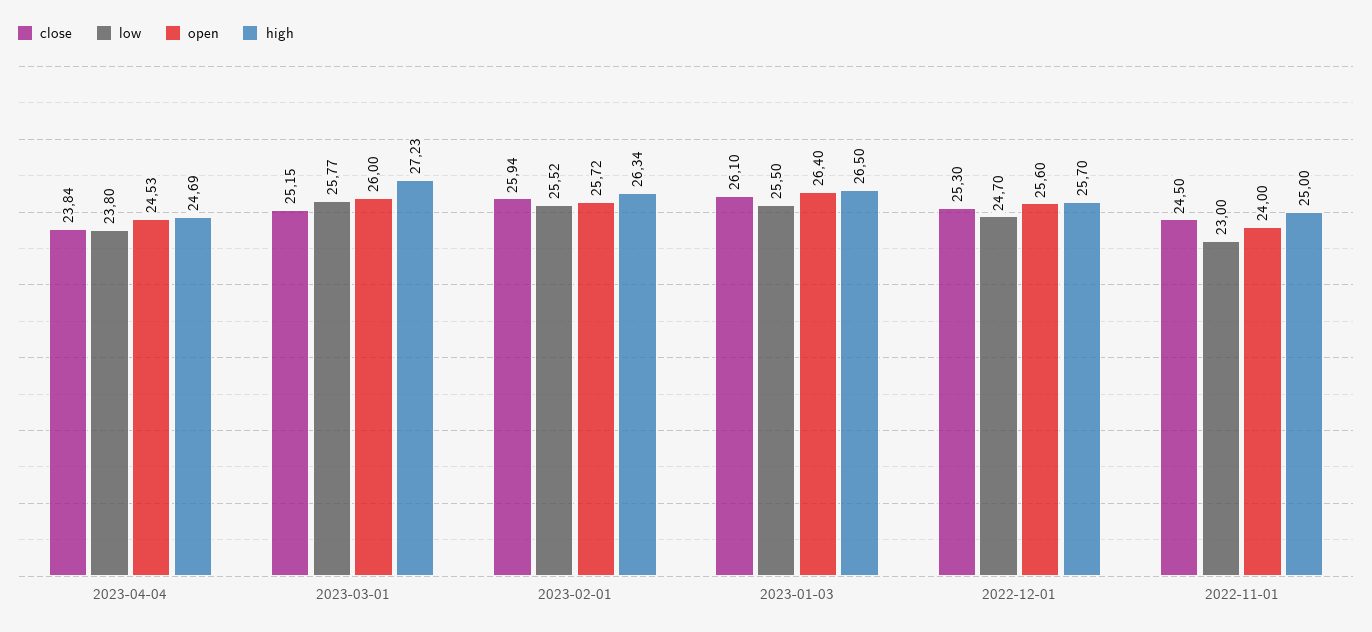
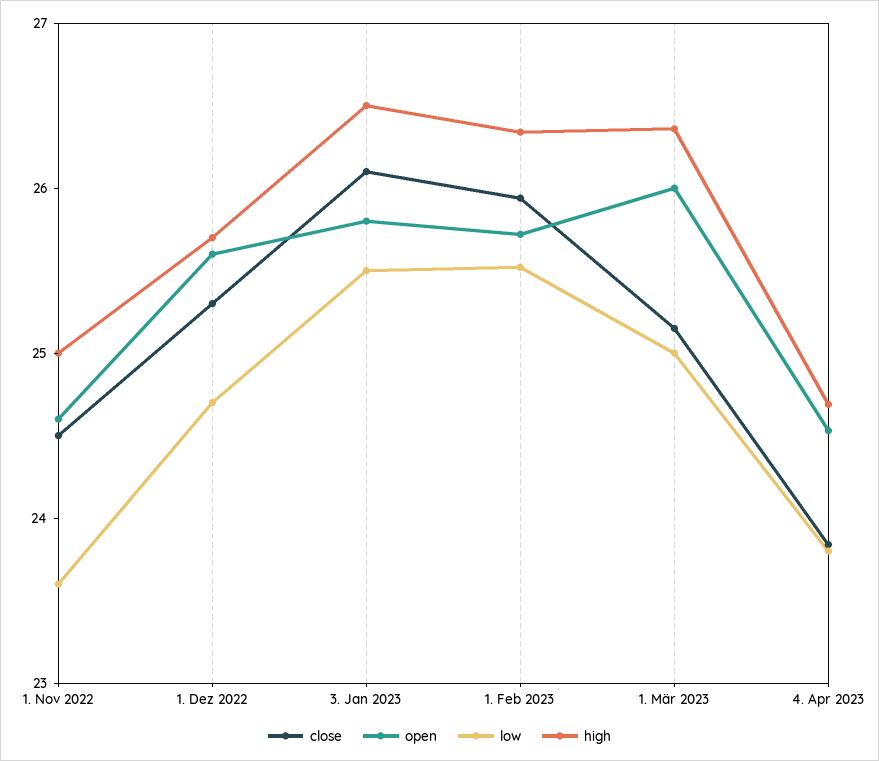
  {
    "close": {
      "2023-04-04": 23.84,
      "2023-03-01": 25.15,
      "2023-02-01": 25.94,
      "2023-01-03": 26.1,
      "2022-12-01": 25.3,
      "2022-11-01": 24.5
    },
    "low": {
      "2023-04-04": 23.8,
-     "2023-03-01": 25.77,
+     "2023-03-01": 25,
      "2023-02-01": 25.52,
      "2023-01-03": 25.5,
      "2022-12-01": 24.7,
-     "2022-11-01": 23
+     "2022-11-01": 23.6
    },
    "open": {
      "2023-04-04": 24.53,
      "2023-03-01": 26,
      "2023-02-01": 25.72,
-     "2023-01-03": 26.4,
+     "2023-01-03": 25.8,
      "2022-12-01": 25.6,
-     "2022-11-01": 24
+     "2022-11-01": 24.6
    },
    "high": {
      "2023-04-04": 24.69,
-     "2023-03-01": 27.23,
+     "2023-03-01": 26.4,
      "2023-02-01": 26.34,
      "2023-01-03": 26.5,
      "2022-12-01": 25.7,
      "2022-11-01": 25
    }
  }

